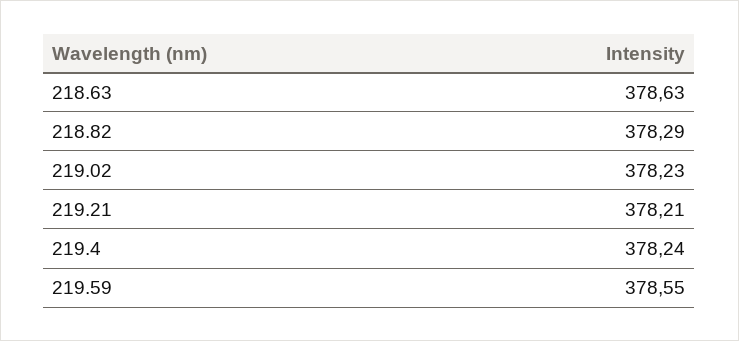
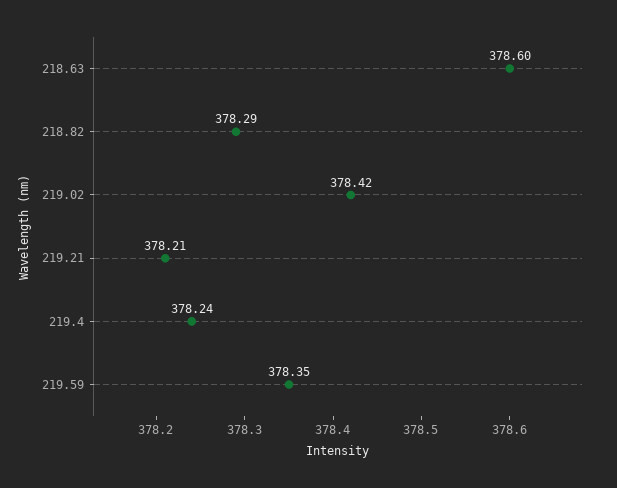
  {
-   "218.63": 378.63,
+   "218.63": 378.6,
    "218.82": 378.29,
-   "219.02": 378.23,
+   "219.02": 378.42,
    "219.21": 378.21,
    "219.4": 378.24,
-   "219.59": 378.55
+   "219.59": 378.35
  }

